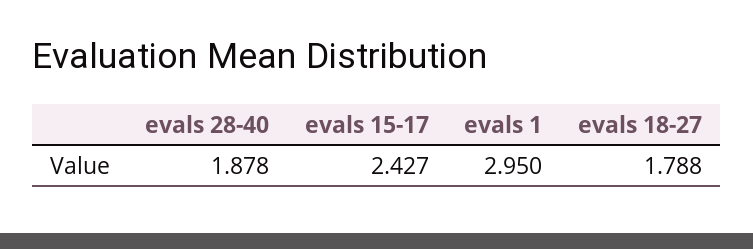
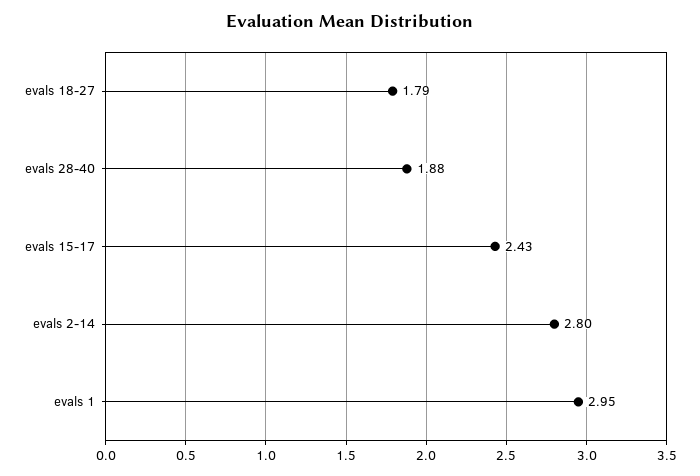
  {
    "evals 28-40": 1.878,
    "evals 15-17": 2.427,
    "evals 1": 2.95,
-   "evals 18-27": 1.788
+   "evals 18-27": 1.788,
+   "evals 2-14": 2.8
  }

